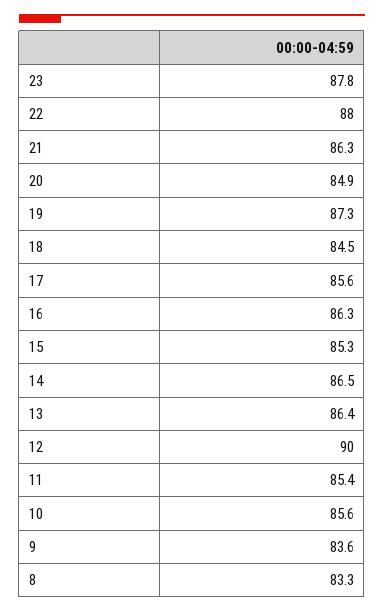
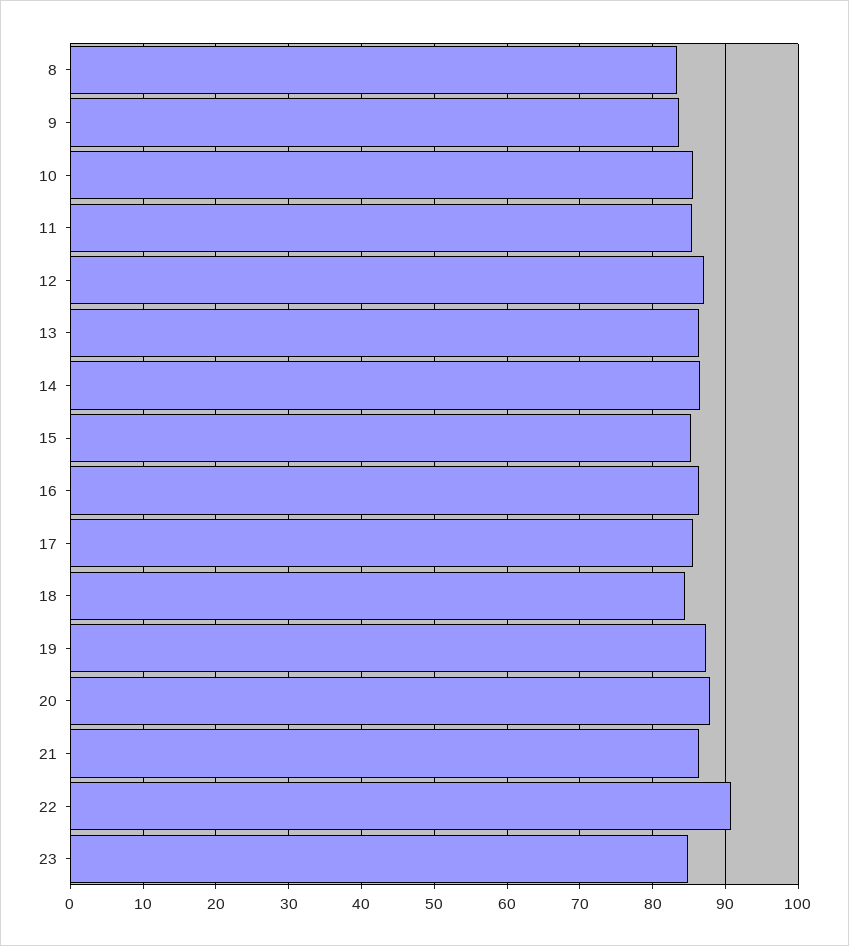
  {
-   "23": 87.8,
+   "23": 85,
-   "22": 88,
+   "22": 91,
    "21": 86.3,
-   "20": 84.9,
+   "20": 88,
    "19": 87.3,
    "18": 84.5,
    "17": 85.6,
    "16": 86.3,
    "15": 85.3,
    "14": 86.5,
    "13": 86.4,
-   "12": 90,
+   "12": 87,
    "11": 85.4,
    "10": 85.6,
    "9": 83.6,
    "8": 83.3
  }

